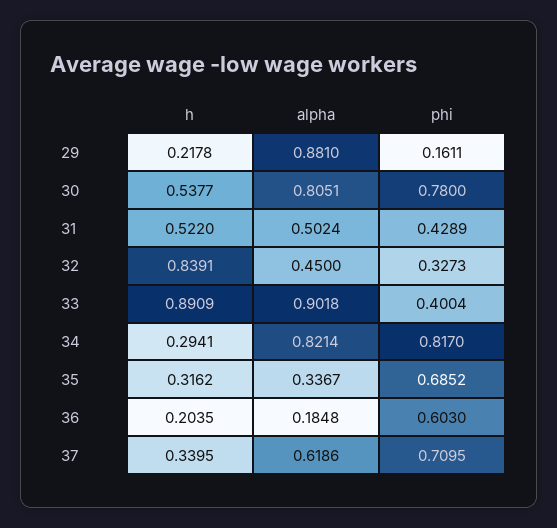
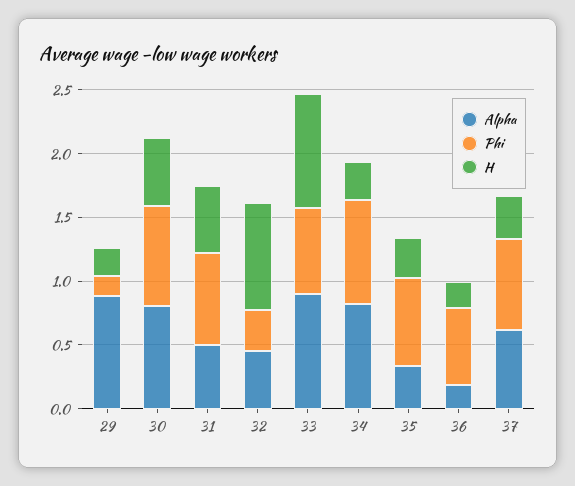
  {
    "h": {
      "29": 0.2178,
      "30": 0.5377,
      "31": 0.522,
      "32": 0.8391,
      "33": 0.8909,
      "34": 0.2941,
      "35": 0.3162,
      "36": 0.2035,
      "37": 0.3395
    },
    "alpha": {
      "29": 0.881,
      "30": 0.8051,
      "31": 0.5024,
      "32": 0.45,
      "33": 0.9018,
      "34": 0.8214,
      "35": 0.3367,
      "36": 0.1848,
      "37": 0.6186
    },
    "phi": {
      "29": 0.1611,
      "30": 0.78,
-     "31": 0.4289,
+     "31": 0.7,
      "32": 0.3273,
-     "33": 0.4004,
+     "33": 0.7,
      "34": 0.817,
      "35": 0.6852,
      "36": 0.603,
      "37": 0.7095
    }
  }

